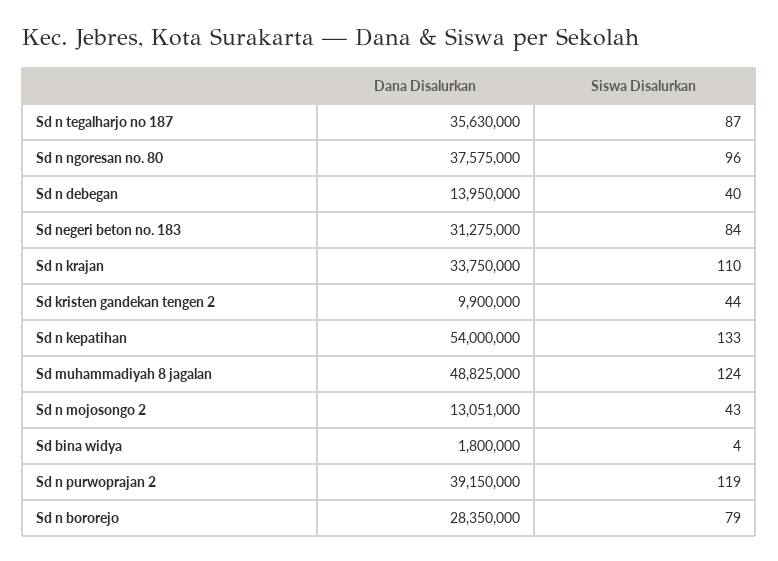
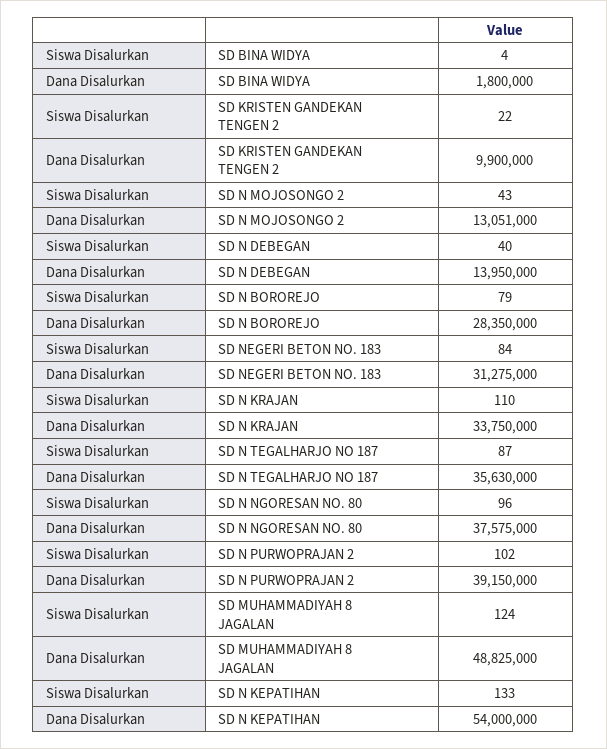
  {
    "Dana Disalurkan": {
      "Sd n tegalharjo no 187": 35630000,
      "Sd n ngoresan no. 80": 37575000,
      "Sd n debegan": 13950000,
      "Sd negeri beton no. 183": 31275000,
      "Sd n krajan": 33750000,
      "Sd kristen gandekan tengen 2": 9900000,
      "Sd n kepatihan": 54000000,
      "Sd muhammadiyah 8 jagalan": 48825000,
      "Sd n mojosongo 2": 13051000,
      "Sd bina widya": 1800000,
      "Sd n purwoprajan 2": 39150000,
      "Sd n bororejo": 28350000
    },
    "Siswa Disalurkan": {
      "Sd n tegalharjo no 187": 87,
      "Sd n ngoresan no. 80": 96,
      "Sd n debegan": 40,
      "Sd negeri beton no. 183": 84,
      "Sd n krajan": 110,
-     "Sd kristen gandekan tengen 2": 44,
+     "Sd kristen gandekan tengen 2": 22,
      "Sd n kepatihan": 133,
      "Sd muhammadiyah 8 jagalan": 124,
      "Sd n mojosongo 2": 43,
      "Sd bina widya": 4,
-     "Sd n purwoprajan 2": 119,
+     "Sd n purwoprajan 2": 102,
      "Sd n bororejo": 79
    }
  }

